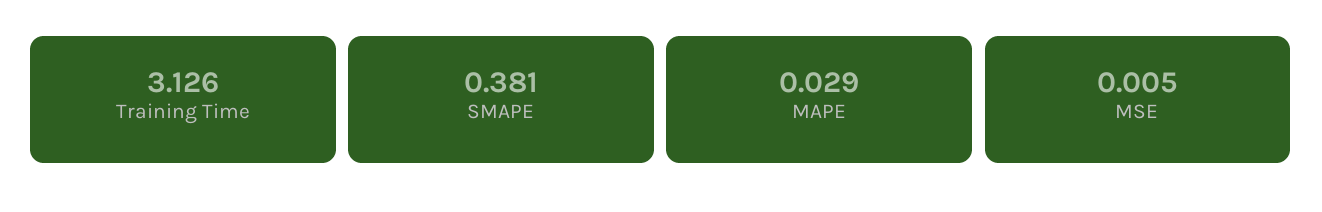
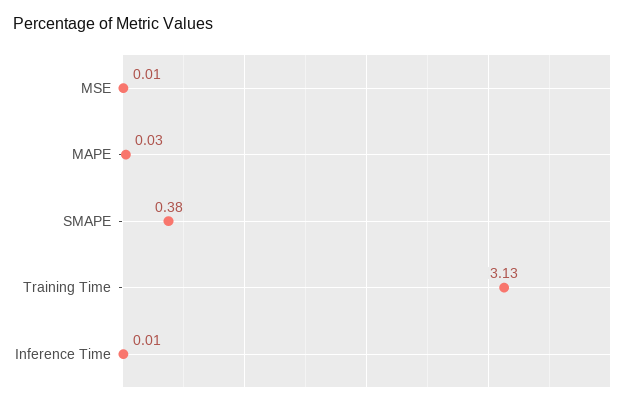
  {
    "Training Time": 3.126,
    "SMAPE": 0.381,
    "MAPE": 0.029,
-   "MSE": 0.005
+   "MSE": 0.005,
+   "Inference Time": 0.01
  }

